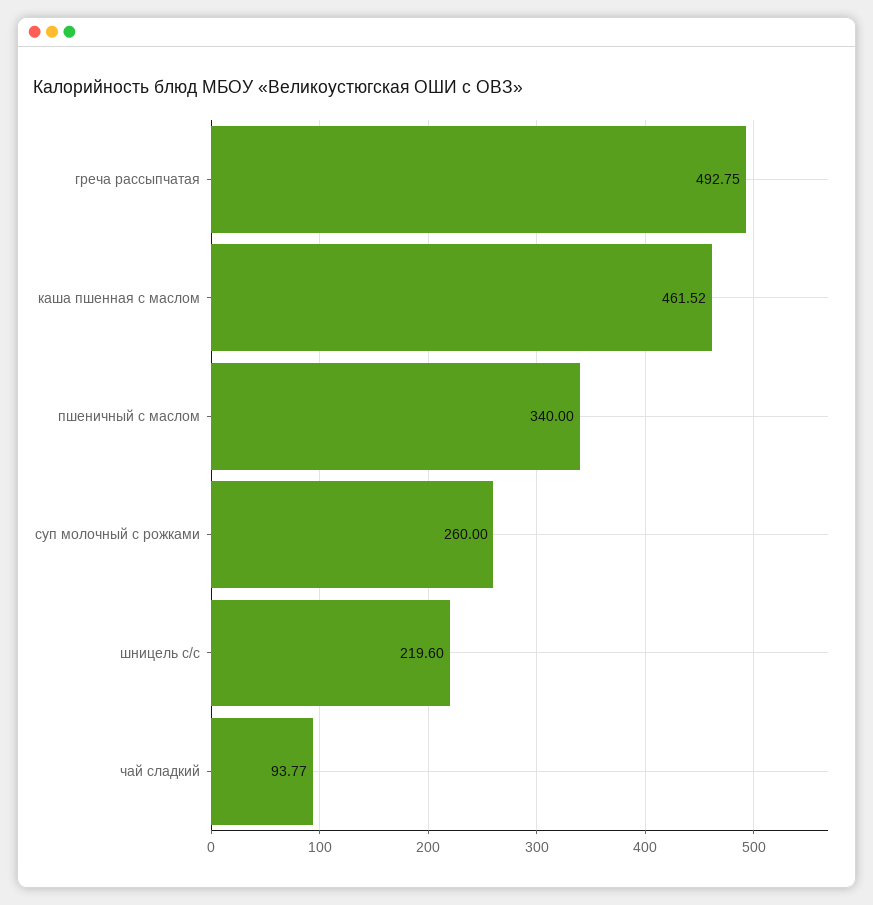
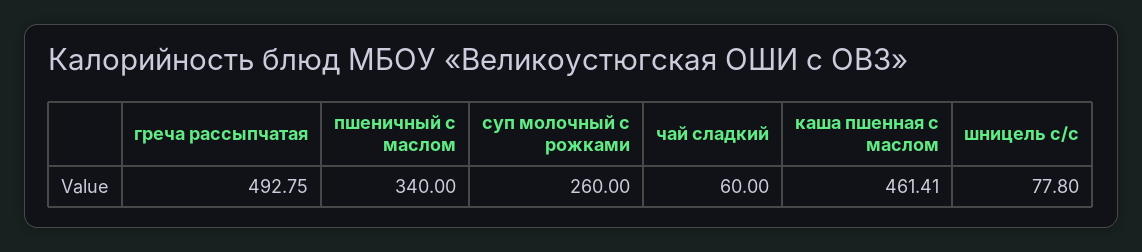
  {
    "греча рассыпчатая": 492.75,
-   "каша пшенная с маслом": 461.52,
+   "каша пшенная с маслом": 461.41,
    "пшеничный с маслом": 340,
    "суп молочный с рожками": 260,
-   "шницель с/с": 219.6,
+   "шницель с/с": 77.8,
-   "чай сладкий": 93.77
+   "чай сладкий": 60
  }

